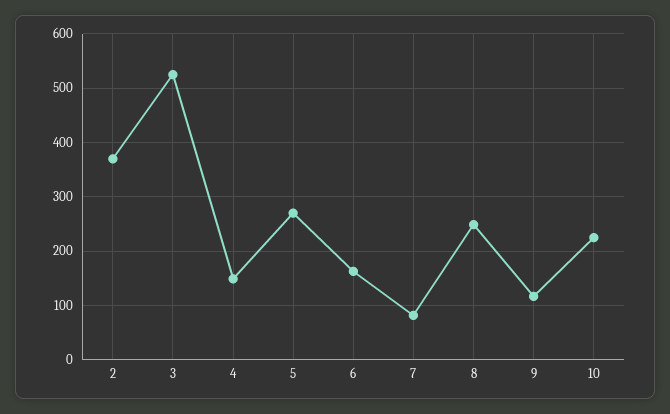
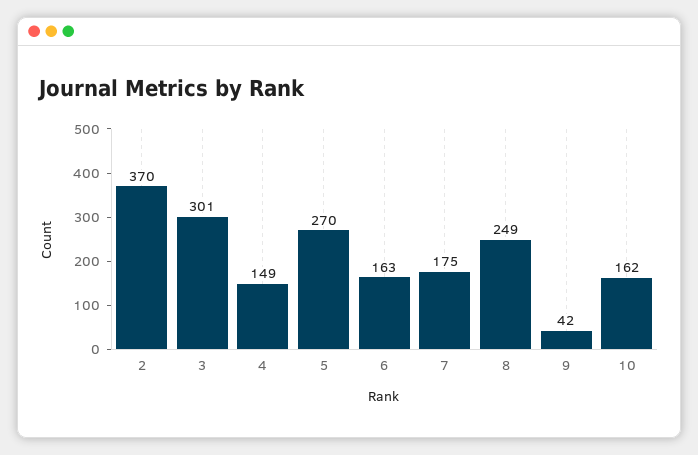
  {
    "2": 370,
-   "3": 520,
+   "3": 301,
    "4": 149,
    "5": 270,
    "6": 163,
-   "7": 80,
+   "7": 175,
    "8": 249,
-   "9": 120,
+   "9": 42,
-   "10": 220
+   "10": 162
  }

